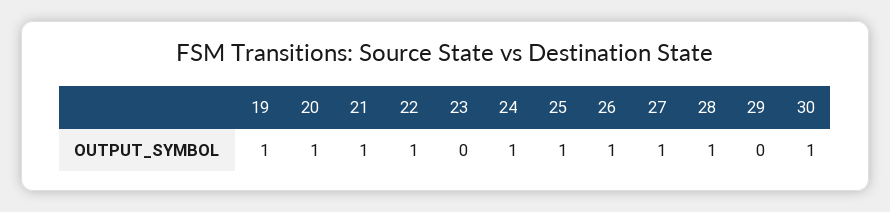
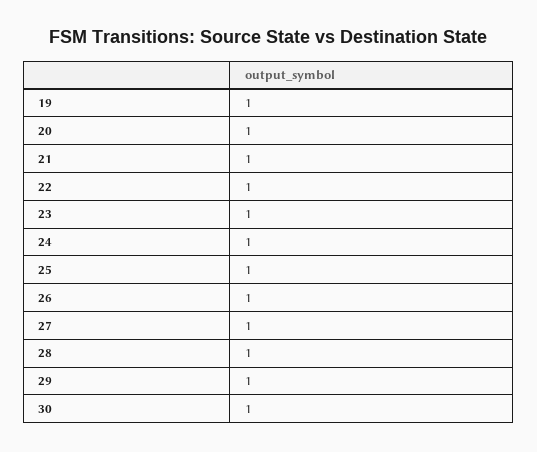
  {
    "19": 1,
    "20": 1,
    "21": 1,
    "22": 1,
-   "23": 0,
+   "23": 1,
    "24": 1,
    "25": 1,
    "26": 1,
    "27": 1,
    "28": 1,
-   "29": 0,
+   "29": 1,
    "30": 1
  }

